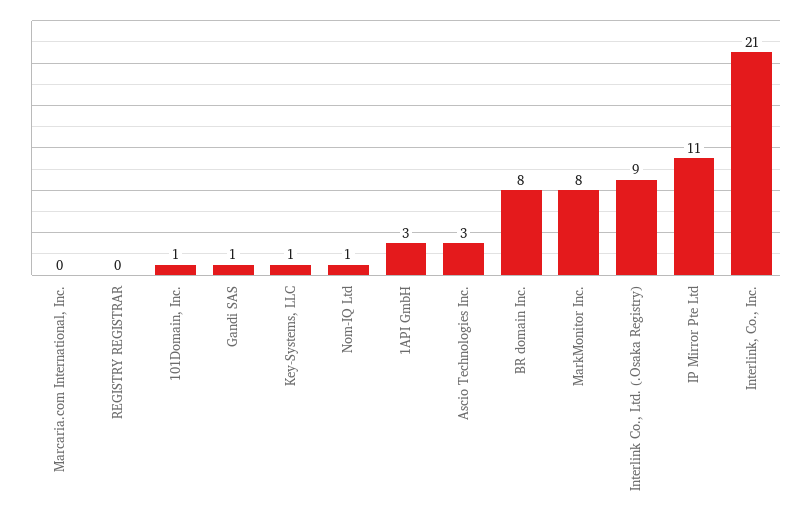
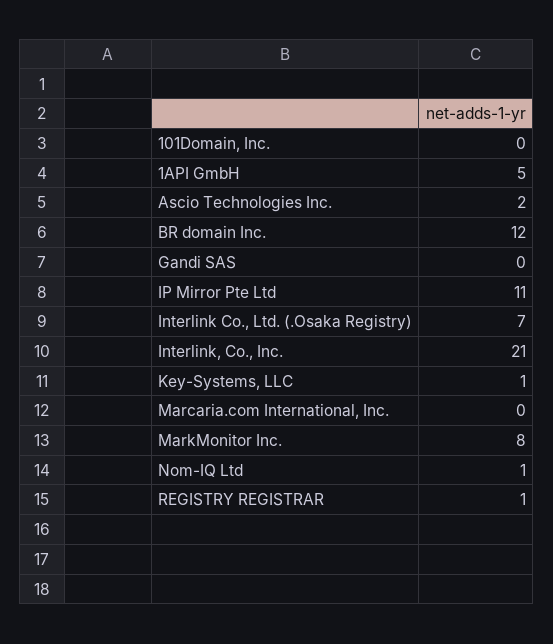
  {
    "Marcaria.com International, Inc.": 0,
-   "REGISTRY REGISTRAR": 0,
+   "REGISTRY REGISTRAR": 1,
-   "101Domain, Inc.": 1,
+   "101Domain, Inc.": 0,
-   "Gandi SAS": 1,
+   "Gandi SAS": 0,
    "Key-Systems, LLC": 1,
    "Nom-IQ Ltd": 1,
-   "1API GmbH": 3,
+   "1API GmbH": 5,
-   "Ascio Technologies Inc.": 3,
+   "Ascio Technologies Inc.": 2,
-   "BR domain Inc.": 8,
+   "BR domain Inc.": 12,
    "MarkMonitor Inc.": 8,
-   "Interlink Co., Ltd. (.Osaka Registry)": 9,
+   "Interlink Co., Ltd. (.Osaka Registry)": 7,
    "IP Mirror Pte Ltd": 11,
    "Interlink, Co., Inc.": 21
  }

